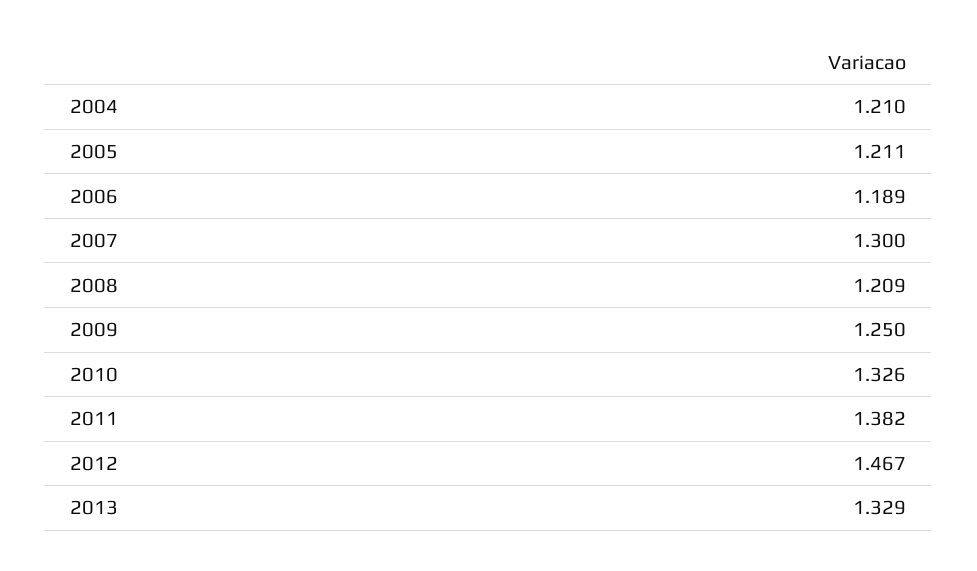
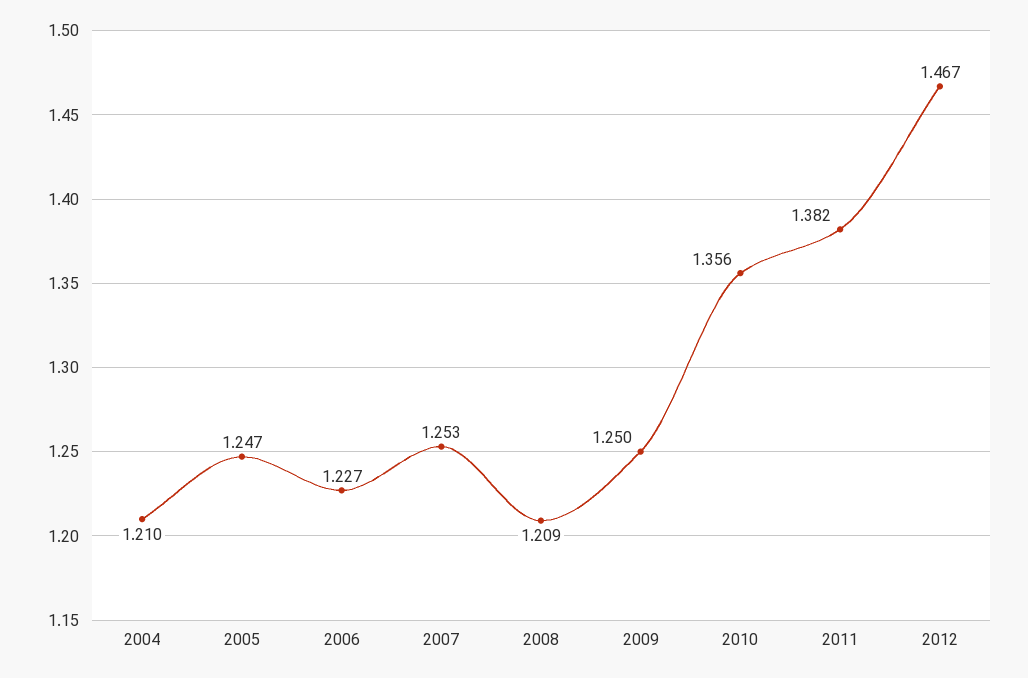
  {
    "2004": 1.21,
-   "2005": 1.211,
+   "2005": 1.247,
-   "2006": 1.189,
+   "2006": 1.227,
-   "2007": 1.3,
+   "2007": 1.253,
    "2008": 1.209,
    "2009": 1.25,
-   "2010": 1.326,
+   "2010": 1.356,
    "2011": 1.382,
-   "2012": 1.467,
+   "2012": 1.467
-   "2013": 1.329
  }

